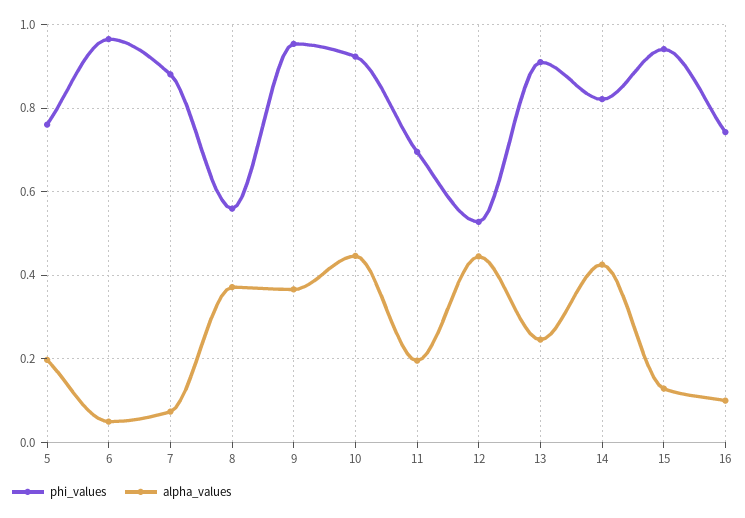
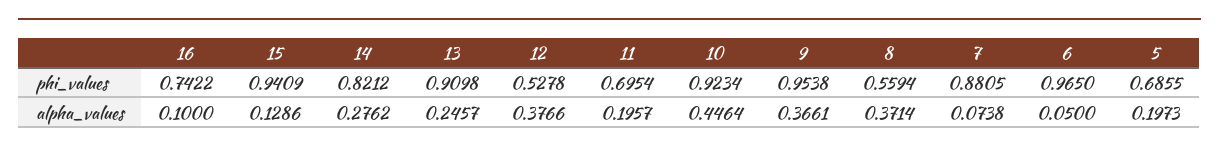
  {
    "phi_values": {
-     "5": 0.76,
+     "5": 0.6855,
      "6": 0.965,
      "7": 0.8805,
      "8": 0.5594,
      "9": 0.9538,
      "10": 0.9234,
      "11": 0.6954,
      "12": 0.5278,
      "13": 0.9098,
      "14": 0.8212,
      "15": 0.9409,
      "16": 0.7422
    },
    "alpha_values": {
      "5": 0.1973,
      "6": 0.05,
      "7": 0.0738,
      "8": 0.3714,
      "9": 0.3661,
      "10": 0.4464,
      "11": 0.1957,
-     "12": 0.44,
+     "12": 0.3766,
      "13": 0.2457,
-     "14": 0.42,
+     "14": 0.2762,
      "15": 0.1286,
      "16": 0.1
    }
  }

